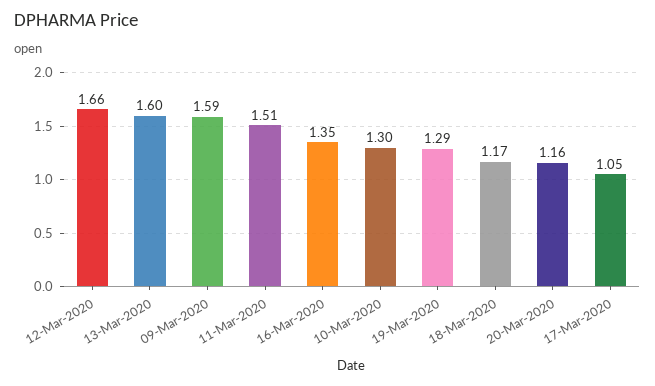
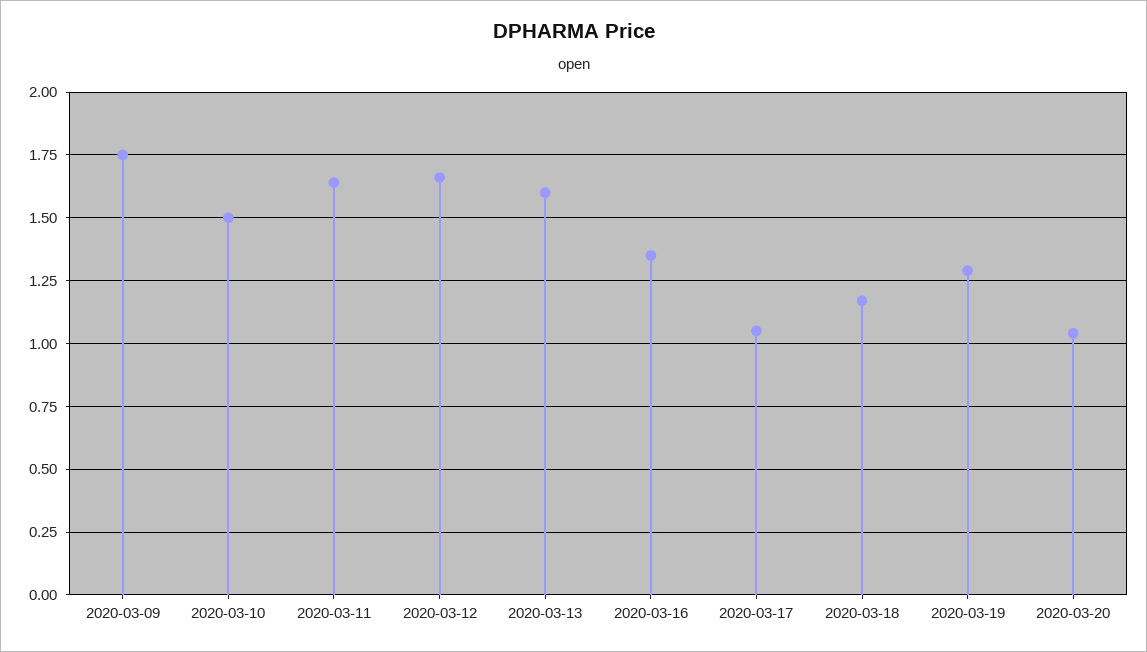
  {
    "12-Mar-2020": 1.66,
    "13-Mar-2020": 1.6,
-   "09-Mar-2020": 1.59,
+   "09-Mar-2020": 1.75,
-   "11-Mar-2020": 1.51,
+   "11-Mar-2020": 1.65,
    "16-Mar-2020": 1.35,
-   "10-Mar-2020": 1.3,
+   "10-Mar-2020": 1.5,
    "19-Mar-2020": 1.29,
    "18-Mar-2020": 1.17,
-   "20-Mar-2020": 1.16,
+   "20-Mar-2020": 1.05,
    "17-Mar-2020": 1.05
  }

